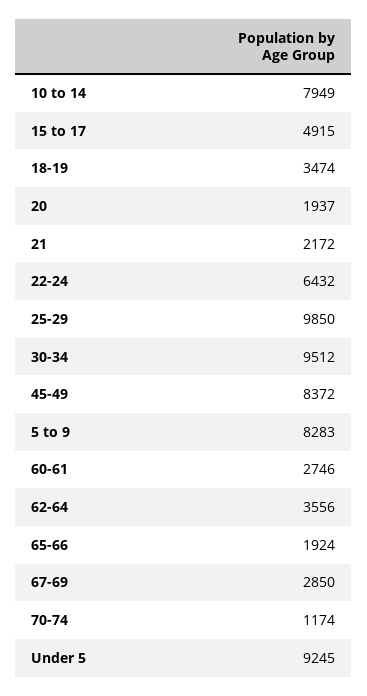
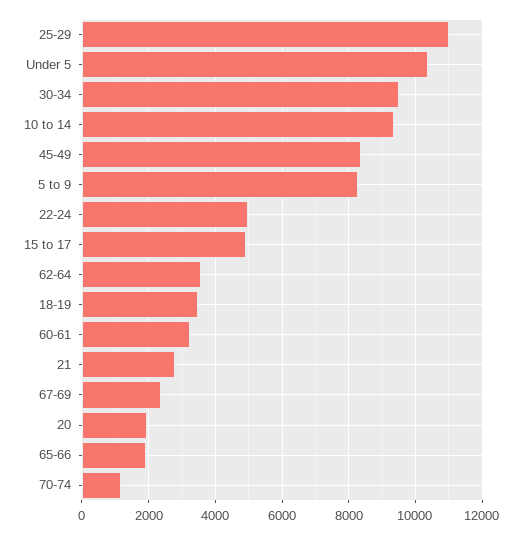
  {
-   "10 to 14": 7949,
+   "10 to 14": 9400,
    "15 to 17": 4915,
    "18-19": 3474,
    "20": 1937,
-   "21": 2172,
+   "21": 2800,
-   "22-24": 6432,
+   "22-24": 5000,
-   "25-29": 9850,
+   "25-29": 11000,
    "30-34": 9512,
    "45-49": 8372,
    "5 to 9": 8283,
-   "60-61": 2746,
+   "60-61": 3200,
    "62-64": 3556,
    "65-66": 1924,
-   "67-69": 2850,
+   "67-69": 2400,
    "70-74": 1174,
-   "Under 5": 9245
+   "Under 5": 10400
  }

